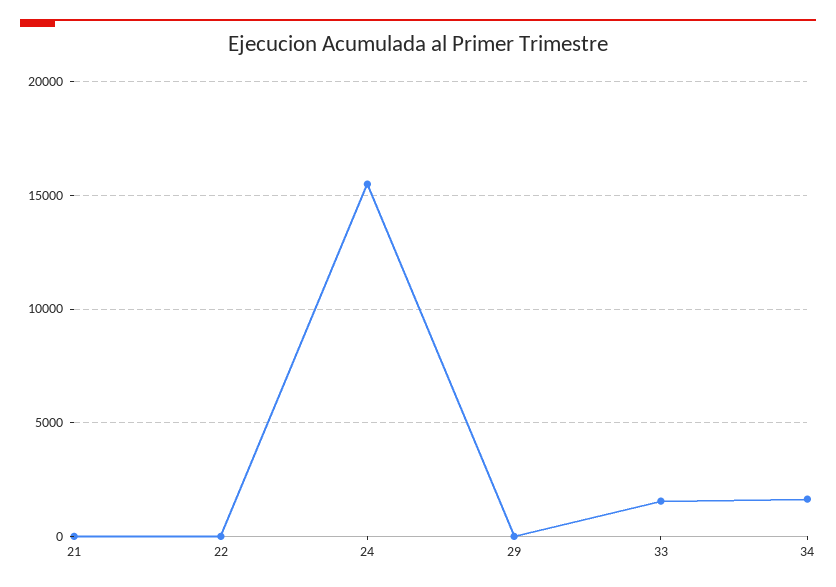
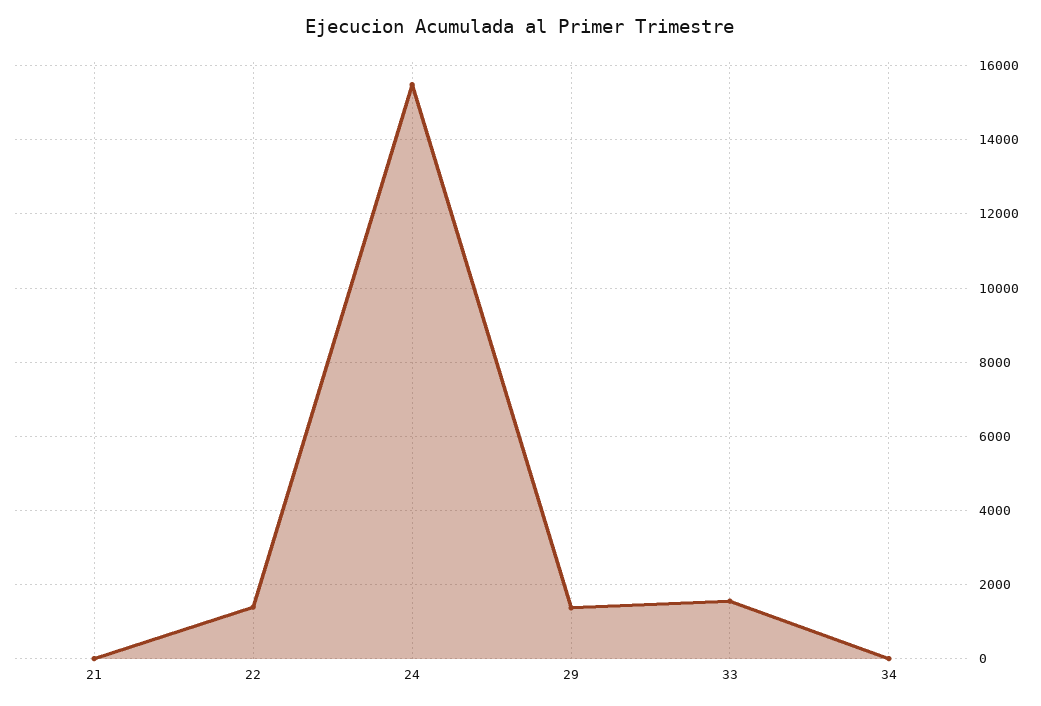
  {
    "21": 0,
-   "22": 0,
+   "22": 1400,
    "24": 15400,
-   "29": 0,
+   "29": 1400,
    "33": 1600,
-   "34": 1500
+   "34": 0
  }

